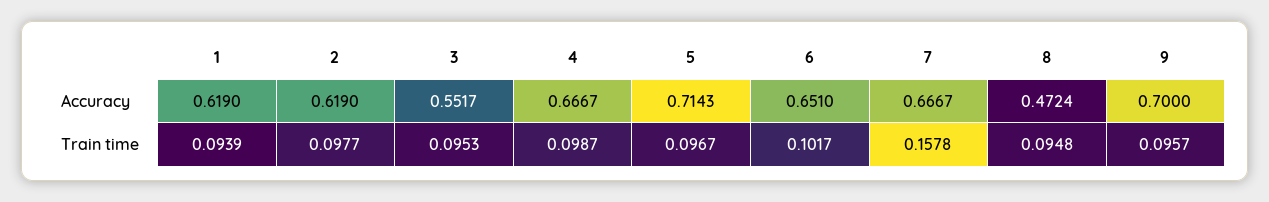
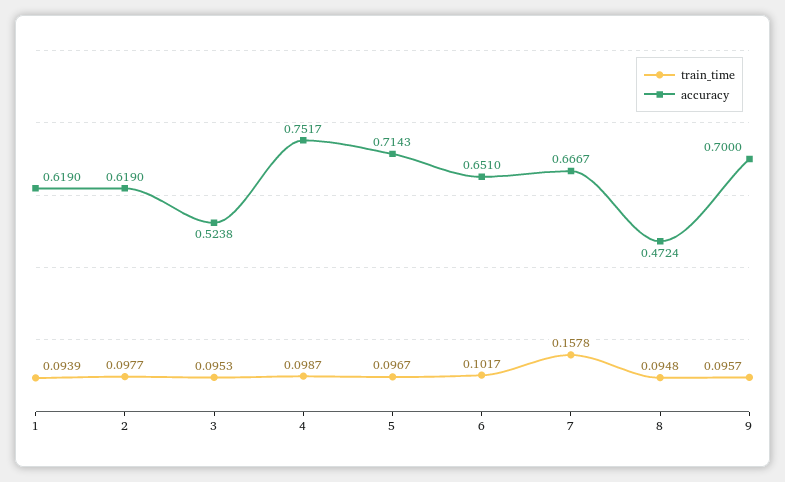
  {
    "Accuracy": {
      "1": 0.619,
      "2": 0.619,
-     "3": 0.5517,
+     "3": 0.5238,
-     "4": 0.6667,
+     "4": 0.7517,
      "5": 0.7143,
      "6": 0.651,
      "7": 0.6667,
      "8": 0.4724,
      "9": 0.7
    },
    "Train time": {
      "1": 0.0939,
      "2": 0.0977,
      "3": 0.0953,
      "4": 0.0987,
      "5": 0.0967,
      "6": 0.1017,
      "7": 0.1578,
      "8": 0.0948,
      "9": 0.0957
    }
  }

